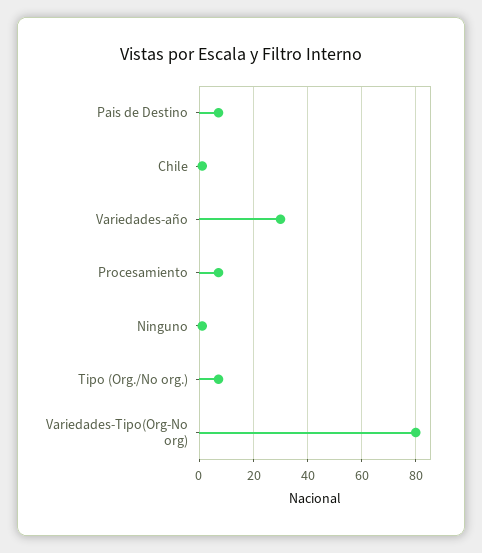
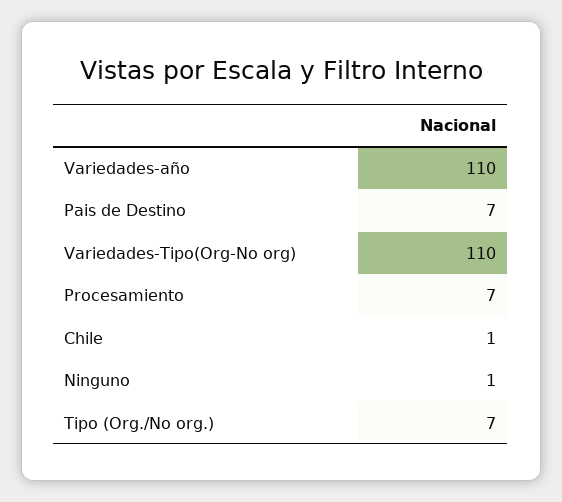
  {
    "Pais de Destino": 7,
    "Chile": 1,
-   "Variedades-año": 30,
+   "Variedades-año": 110,
    "Procesamiento": 7,
    "Ninguno": 1,
    "Tipo (Org./No org.)": 7,
-   "Variedades-Tipo(Org-No org)": 80
+   "Variedades-Tipo(Org-No org)": 110
  }

